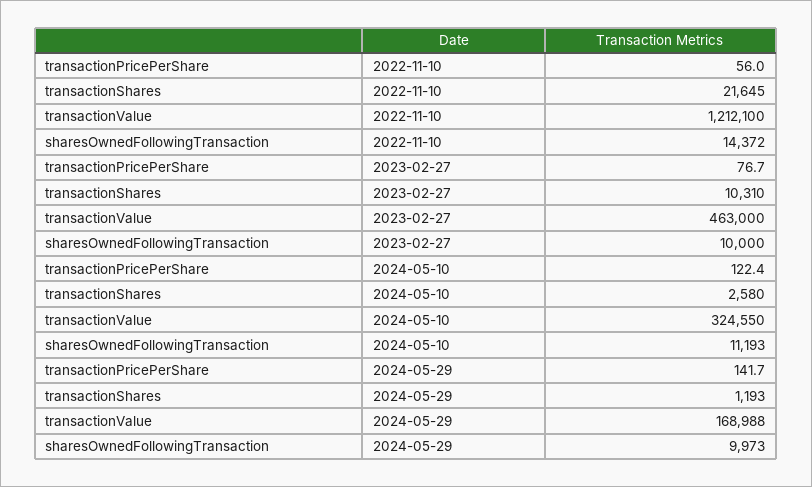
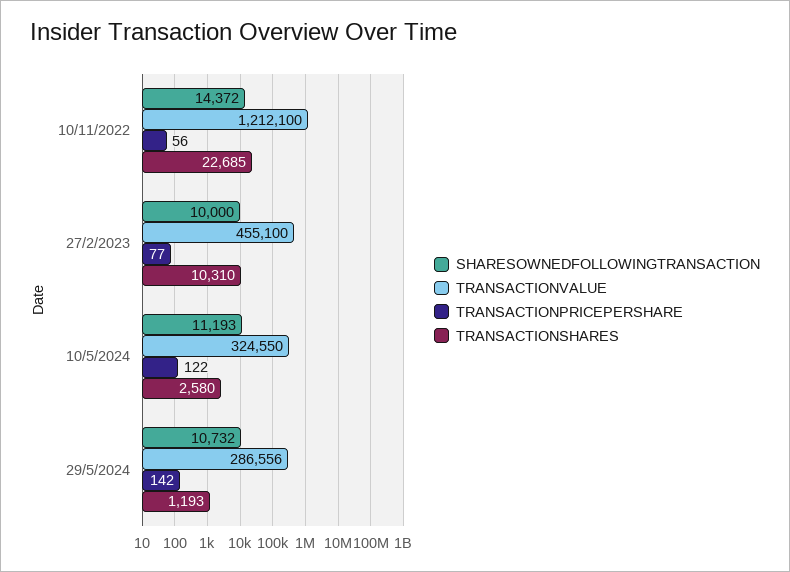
  {
    "transactionPricePerShare": {
      "2022-11-10": 56,
      "2023-02-27": 76.7,
      "2024-05-10": 122.4,
      "2024-05-29": 141.7
    },
    "transactionShares": {
-     "2022-11-10": 21645,
+     "2022-11-10": 22685,
      "2023-02-27": 10310,
      "2024-05-10": 2580,
      "2024-05-29": 1193
    },
    "transactionValue": {
      "2022-11-10": 1212100,
-     "2023-02-27": 463000,
+     "2023-02-27": 455100,
      "2024-05-10": 324550,
-     "2024-05-29": 168988
+     "2024-05-29": 286556
    },
    "sharesOwnedFollowingTransaction": {
      "2022-11-10": 14372,
      "2023-02-27": 10000,
      "2024-05-10": 11193,
-     "2024-05-29": 9973
+     "2024-05-29": 10732
    }
  }

